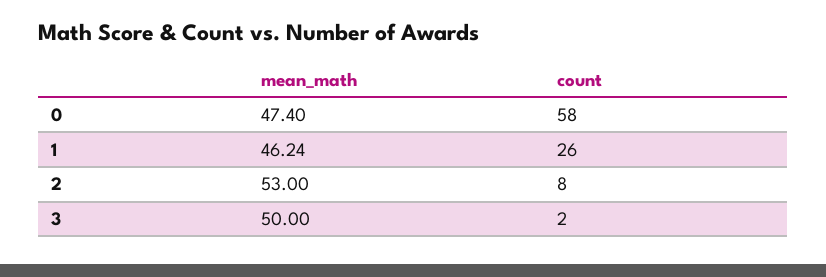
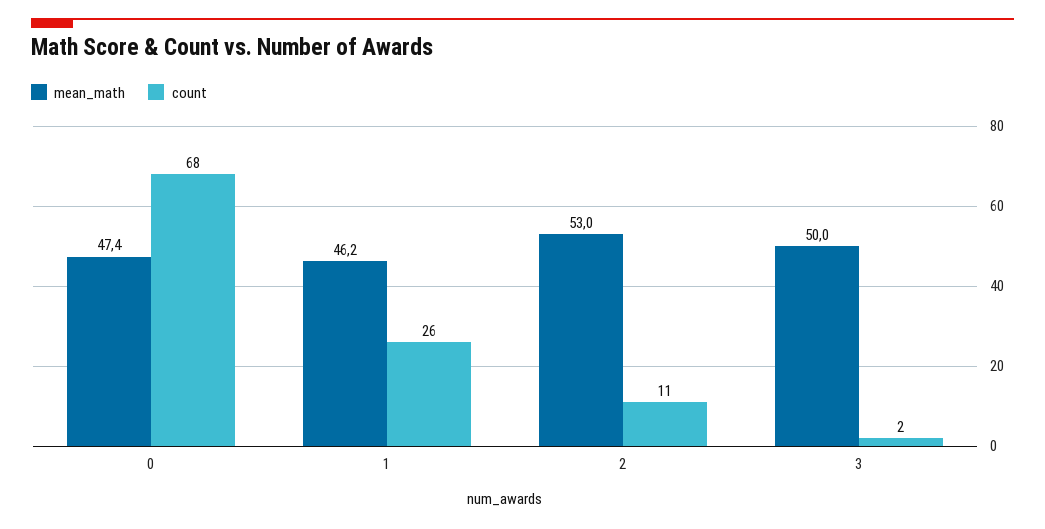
  {
    "mean_math": {
      "0": 47.4,
      "1": 46.24,
      "2": 53,
      "3": 50
    },
    "count": {
-     "0": 58,
+     "0": 68,
      "1": 26,
-     "2": 8,
+     "2": 11,
      "3": 2
    }
  }

